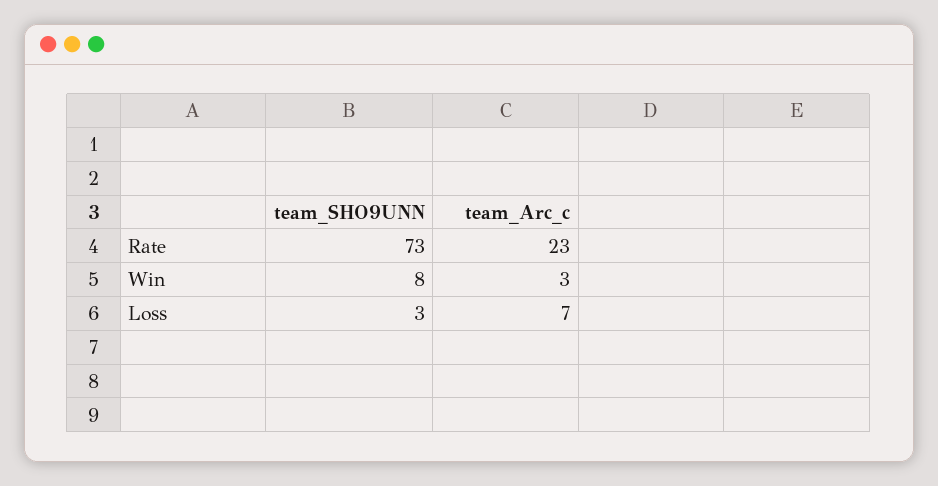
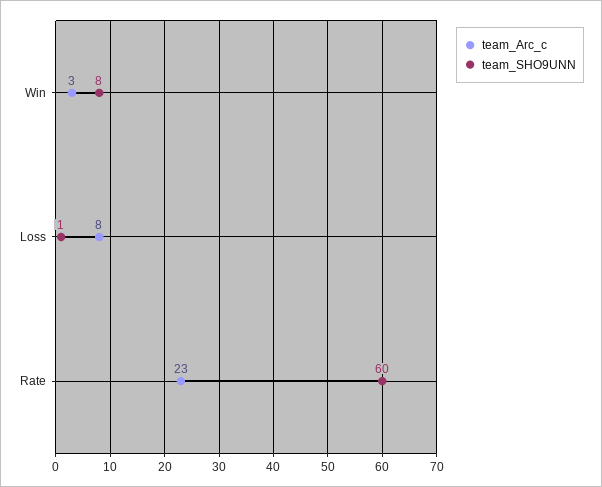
  {
    "team_SHO9UNN": {
-     "Rate": 73,
+     "Rate": 60,
      "Win": 8,
-     "Loss": 3
+     "Loss": 1
    },
    "team_Arc_c": {
      "Rate": 23,
      "Win": 3,
-     "Loss": 7
+     "Loss": 8
    }
  }

